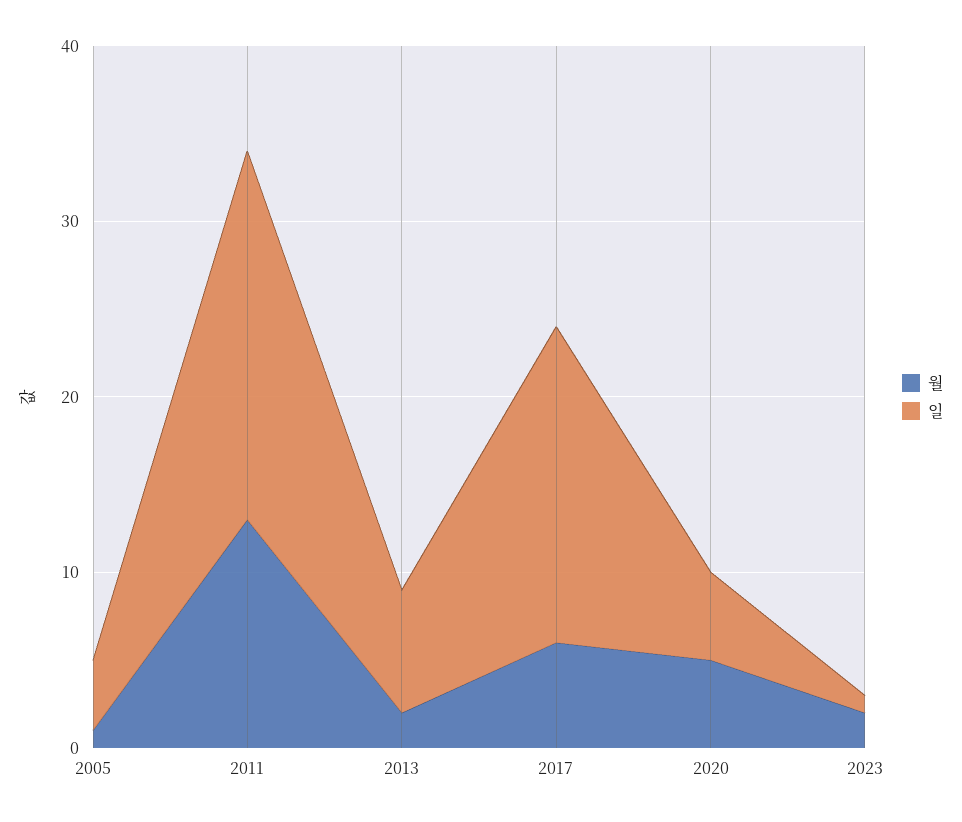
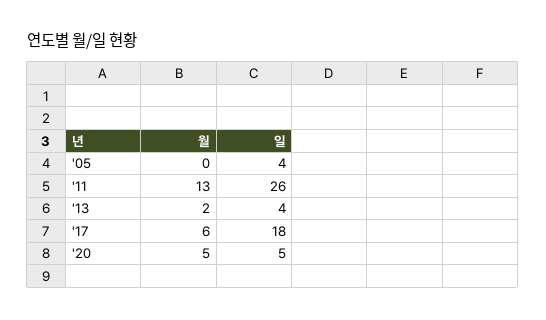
  {
    "월": {
-     "2005": 1,
+     "2005": 0,
      "2011": 13,
      "2013": 2,
      "2017": 6,
-     "2020": 5,
+     "2020": 5
-     "2023": 2
    },
    "일": {
      "2005": 4,
-     "2011": 21,
+     "2011": 26,
-     "2013": 7,
+     "2013": 4,
      "2017": 18,
-     "2020": 5,
+     "2020": 5
-     "2023": 1
    }
  }

